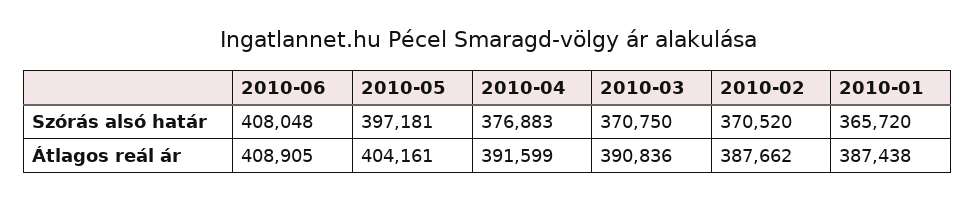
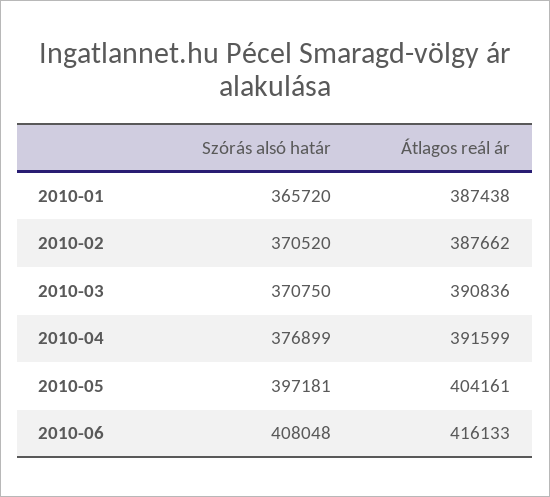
  {
    "2010-06": {
      "Szórás alsó határ": 408048,
-     "Átlagos reál ár": 408905
+     "Átlagos reál ár": 416133
    },
    "2010-05": {
      "Szórás alsó határ": 397181,
      "Átlagos reál ár": 404161
    },
    "2010-04": {
-     "Szórás alsó határ": 376883,
+     "Szórás alsó határ": 376899,
      "Átlagos reál ár": 391599
    },
    "2010-03": {
      "Szórás alsó határ": 370750,
      "Átlagos reál ár": 390836
    },
    "2010-02": {
      "Szórás alsó határ": 370520,
      "Átlagos reál ár": 387662
    },
    "2010-01": {
      "Szórás alsó határ": 365720,
      "Átlagos reál ár": 387438
    }
  }

